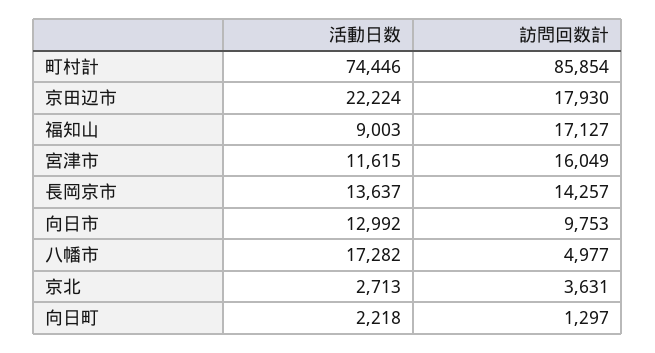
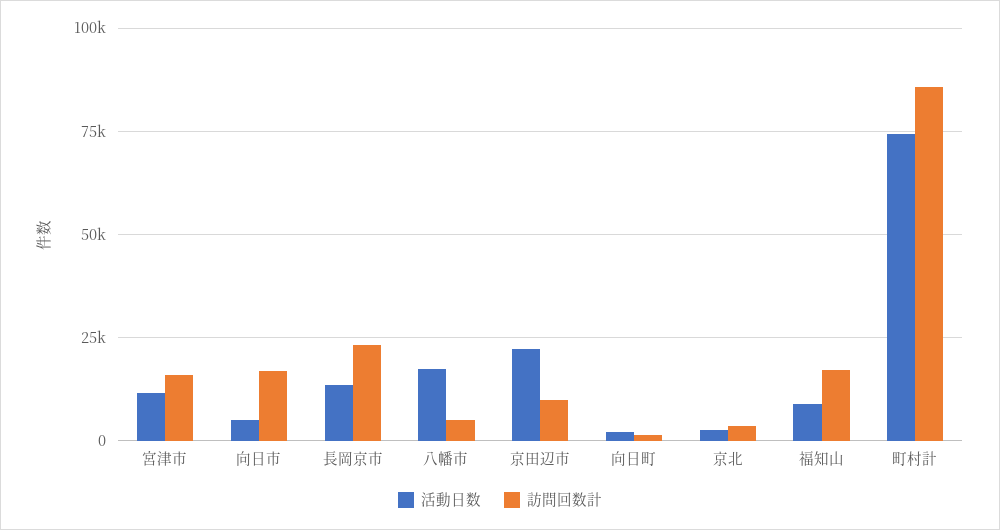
  {
    "活動日数": {
      "町村計": 74446,
      "京田辺市": 22224,
      "福知山": 9003,
      "宮津市": 11615,
      "長岡京市": 13637,
-     "向日市": 12992,
+     "向日市": 5000,
      "八幡市": 17282,
      "京北": 2713,
      "向日町": 2218
    },
    "訪問回数計": {
      "町村計": 85854,
-     "京田辺市": 17930,
+     "京田辺市": 10000,
      "福知山": 17127,
      "宮津市": 16049,
-     "長岡京市": 14257,
+     "長岡京市": 22500,
-     "向日市": 9753,
+     "向日市": 17500,
      "八幡市": 4977,
      "京北": 3631,
      "向日町": 1297
    }
  }

